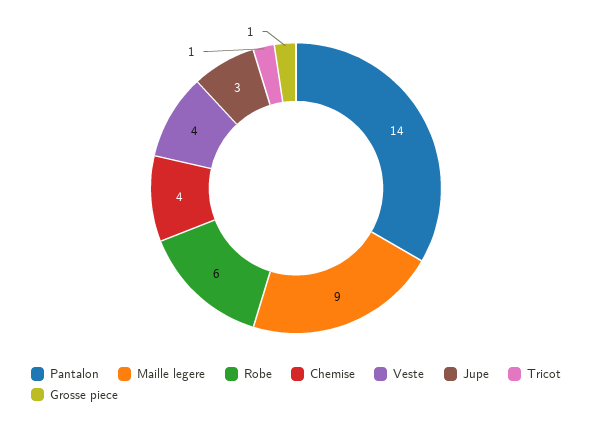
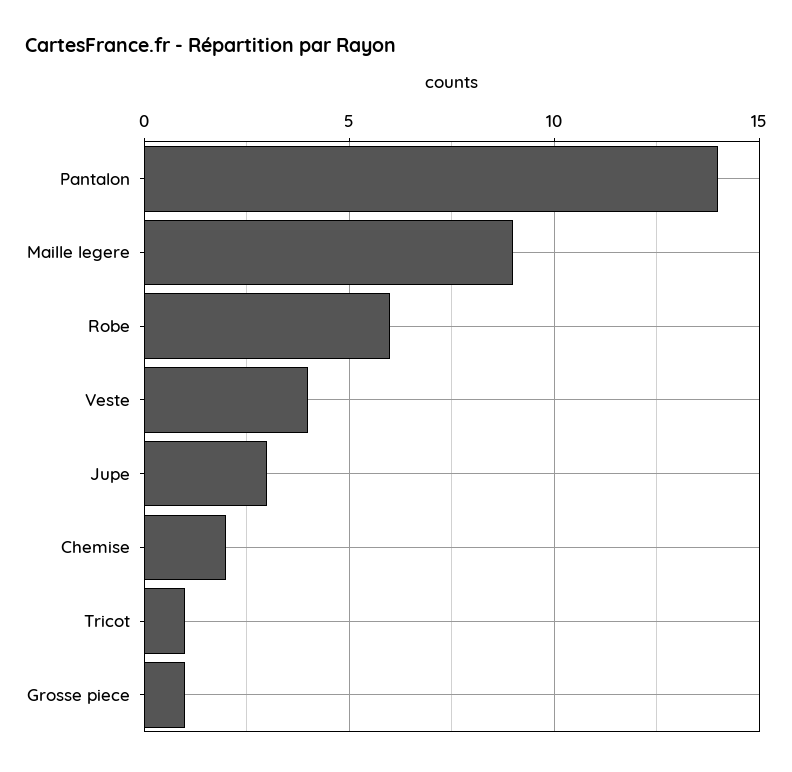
  {
    "Pantalon": 14,
    "Maille legere": 9,
    "Robe": 6,
-   "Chemise": 4,
+   "Chemise": 2,
    "Veste": 4,
    "Jupe": 3,
    "Tricot": 1,
    "Grosse piece": 1
  }

